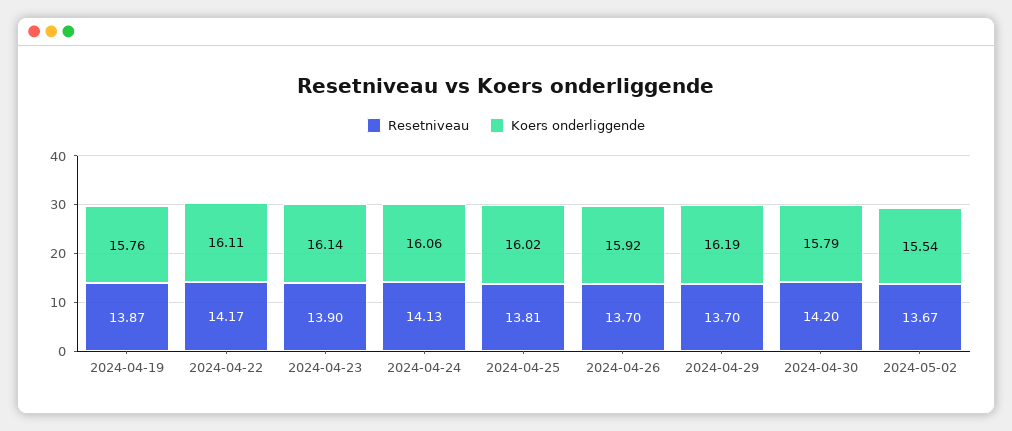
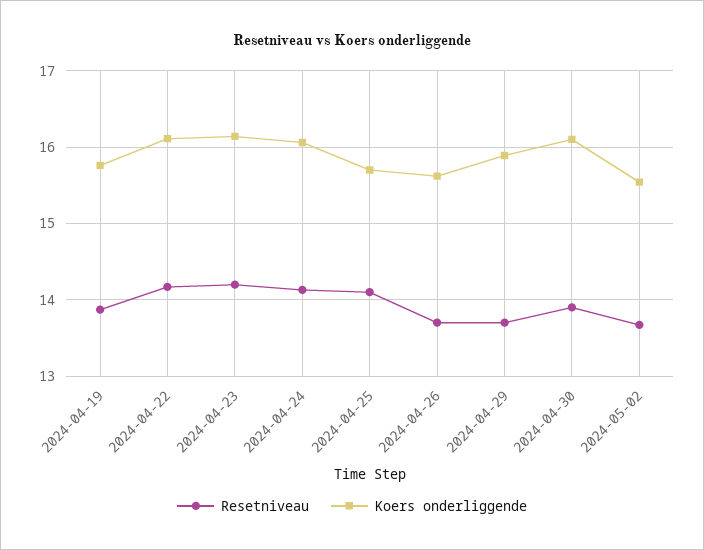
  {
    "Resetniveau": {
      "2024-04-19": 13.87,
      "2024-04-22": 14.17,
-     "2024-04-23": 13.9,
+     "2024-04-23": 14.2,
      "2024-04-24": 14.13,
-     "2024-04-25": 13.81,
+     "2024-04-25": 14.1,
      "2024-04-26": 13.7,
      "2024-04-29": 13.7,
-     "2024-04-30": 14.2,
+     "2024-04-30": 13.9,
      "2024-05-02": 13.67
    },
    "Koers onderliggende": {
      "2024-04-19": 15.76,
      "2024-04-22": 16.11,
      "2024-04-23": 16.14,
      "2024-04-24": 16.06,
-     "2024-04-25": 16.02,
+     "2024-04-25": 15.7,
-     "2024-04-26": 15.92,
+     "2024-04-26": 15.6,
-     "2024-04-29": 16.19,
+     "2024-04-29": 15.9,
-     "2024-04-30": 15.79,
+     "2024-04-30": 16.1,
      "2024-05-02": 15.54
    }
  }

